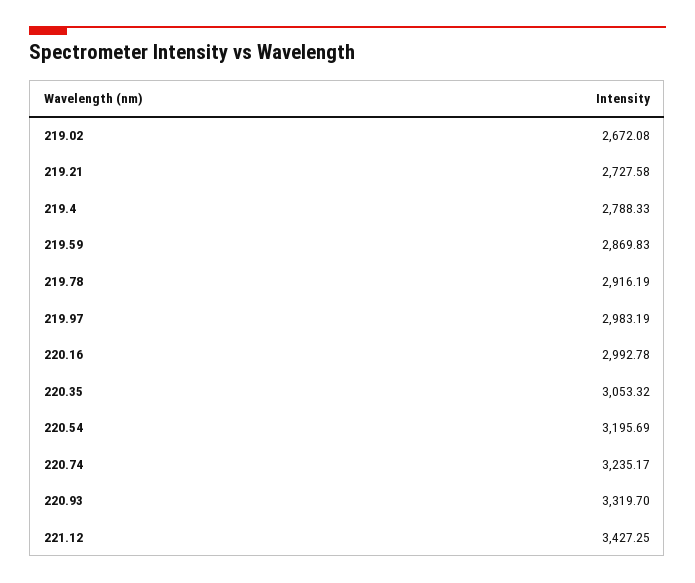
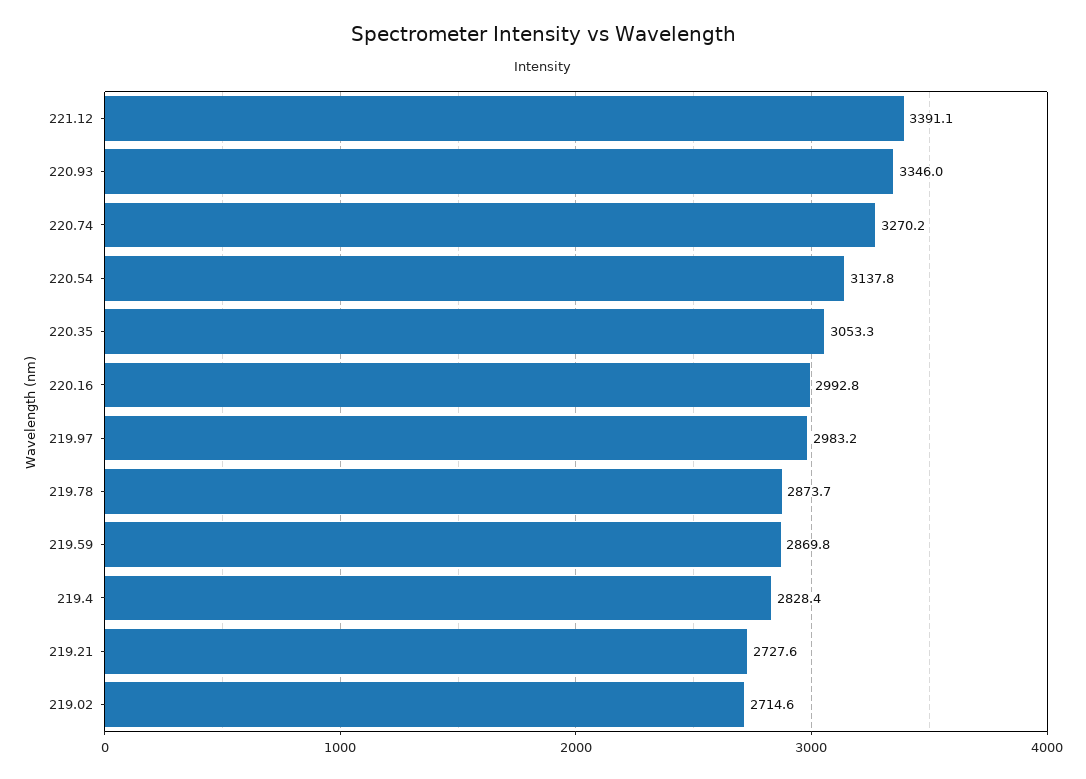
  {
-   "219.02": 2672.08,
+   "219.02": 2714.6,
    "219.21": 2727.58,
-   "219.4": 2788.33,
+   "219.4": 2828.4,
    "219.59": 2869.83,
-   "219.78": 2916.19,
+   "219.78": 2873.7,
    "219.97": 2983.19,
    "220.16": 2992.78,
    "220.35": 3053.32,
-   "220.54": 3195.69,
+   "220.54": 3137.8,
-   "220.74": 3235.17,
+   "220.74": 3270.2,
-   "220.93": 3319.7,
+   "220.93": 3346,
-   "221.12": 3427.25
+   "221.12": 3391.1
  }

